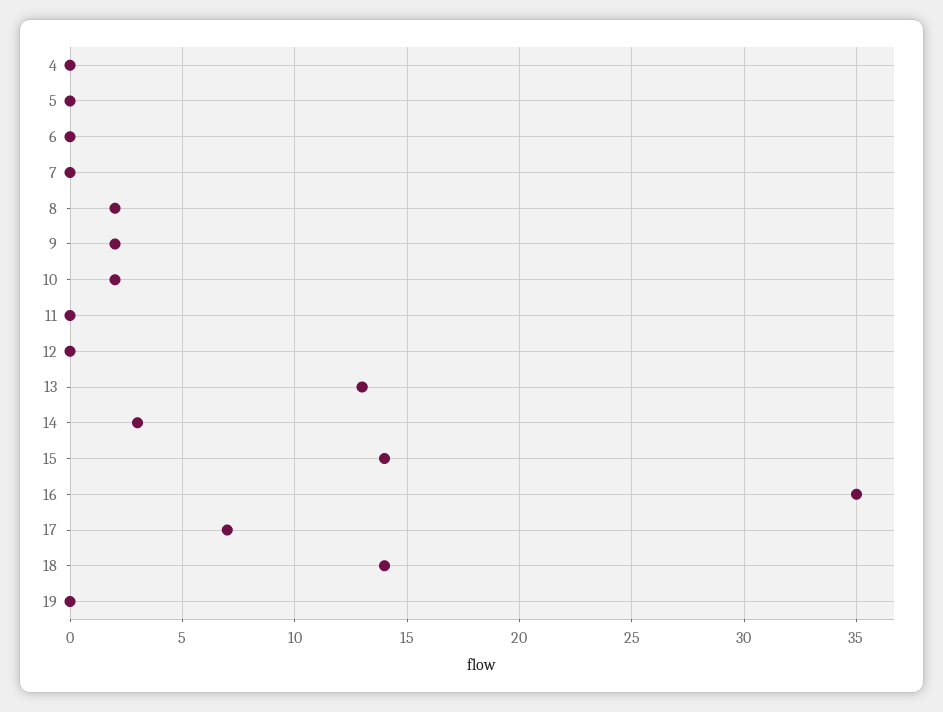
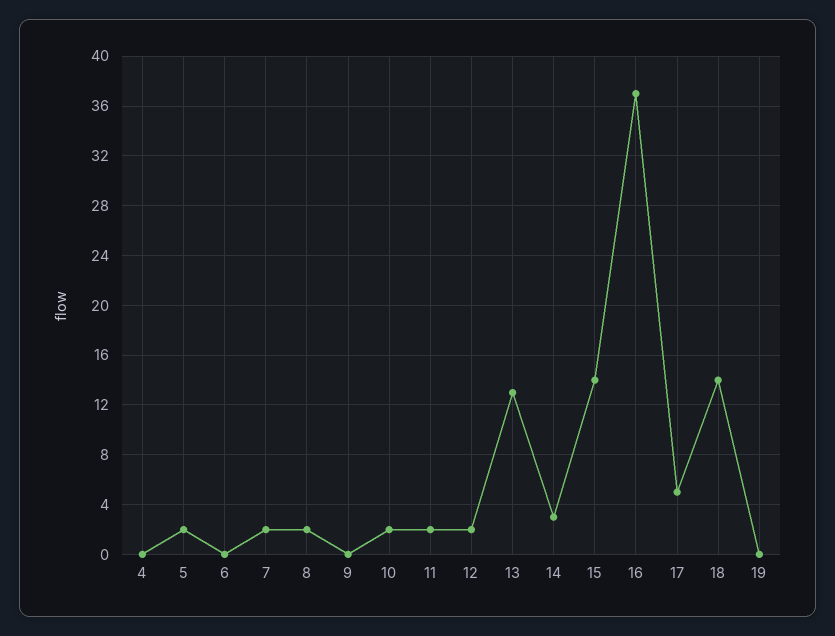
  {
    "4": 0,
-   "5": 0,
+   "5": 2,
    "6": 0,
-   "7": 0,
+   "7": 2,
    "8": 2,
-   "9": 2,
+   "9": 0,
    "10": 2,
-   "11": 0,
+   "11": 2,
-   "12": 0,
+   "12": 2,
    "13": 13,
    "14": 3,
    "15": 14,
-   "16": 35,
+   "16": 37,
-   "17": 7,
+   "17": 5,
    "18": 14,
    "19": 0
  }

